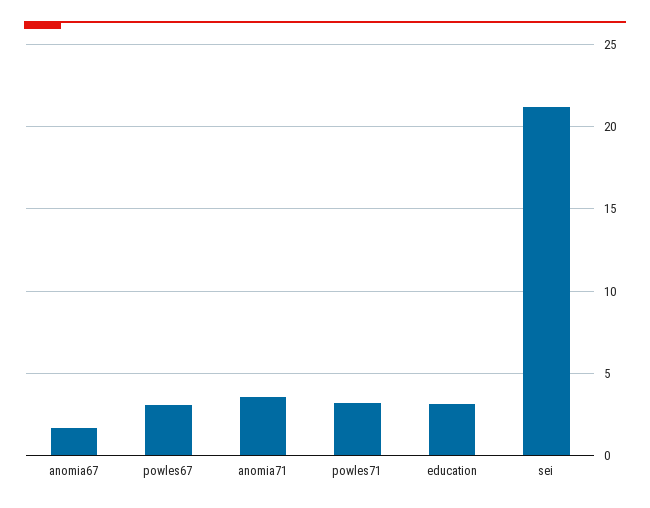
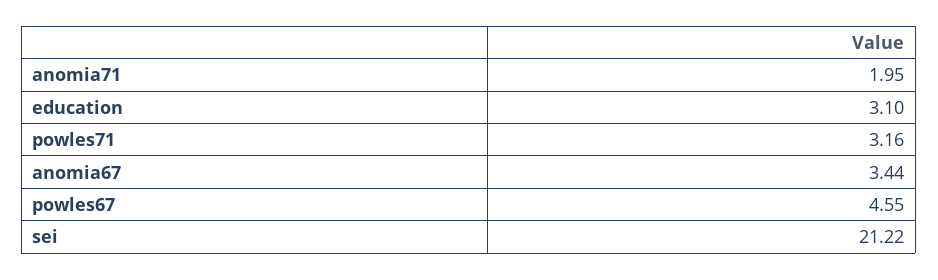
  {
-   "anomia67": 1.5,
+   "anomia67": 3.44,
-   "powles67": 3,
+   "powles67": 4.55,
-   "anomia71": 3.5,
+   "anomia71": 1.95,
    "powles71": 3.16,
    "education": 3.1,
    "sei": 21.22
  }

